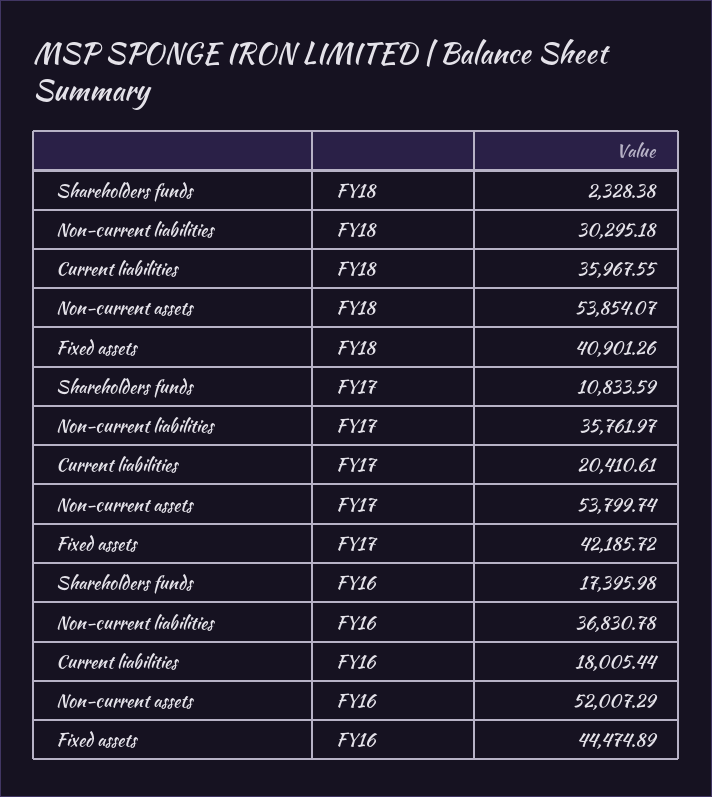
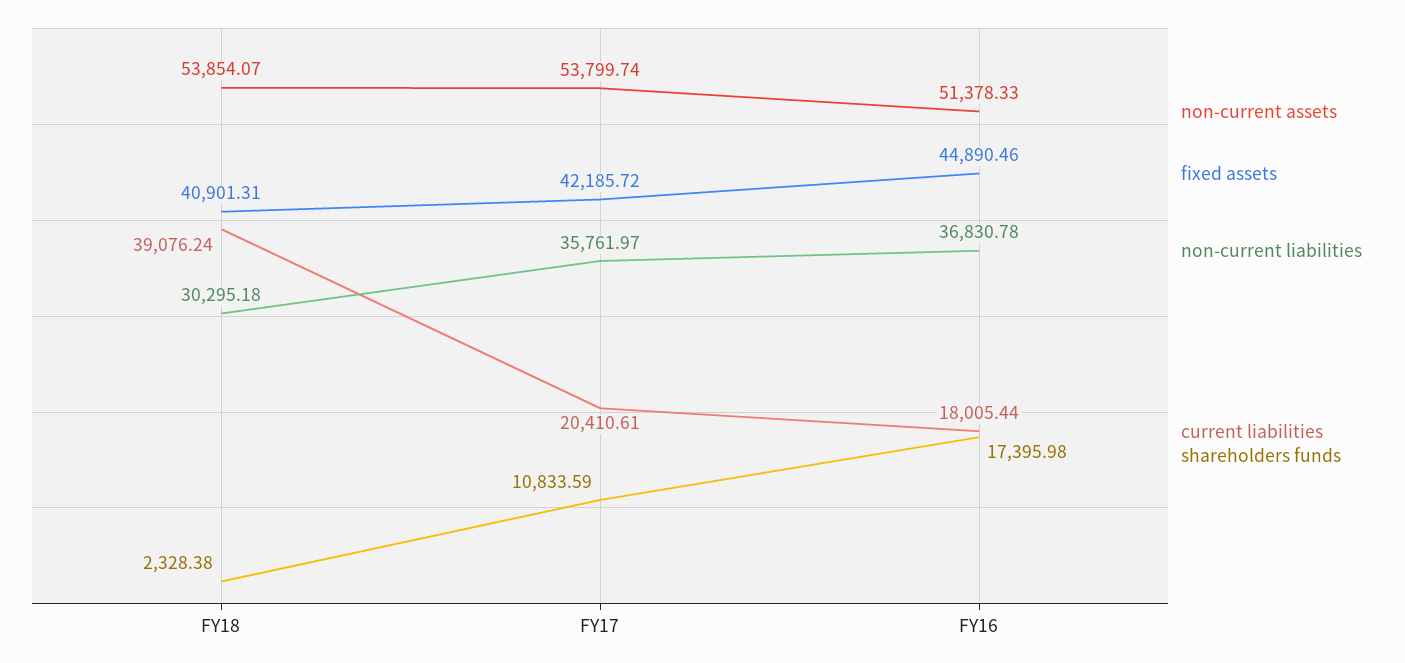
  {
    "Shareholders funds": {
      "FY18": 2328.38,
      "FY17": 10833.59,
      "FY16": 17395.98
    },
    "Non-current liabilities": {
      "FY18": 30295.18,
      "FY17": 35761.97,
      "FY16": 36830.78
    },
    "Current liabilities": {
-     "FY18": 35967.55,
+     "FY18": 39076.24,
      "FY17": 20410.61,
      "FY16": 18005.44
    },
    "Non-current assets": {
      "FY18": 53854.07,
      "FY17": 53799.74,
-     "FY16": 52007.29
+     "FY16": 51378.33
    },
    "Fixed assets": {
-     "FY18": 40901.26,
+     "FY18": 40901.31,
      "FY17": 42185.72,
-     "FY16": 44474.89
+     "FY16": 44890.46
    }
  }

